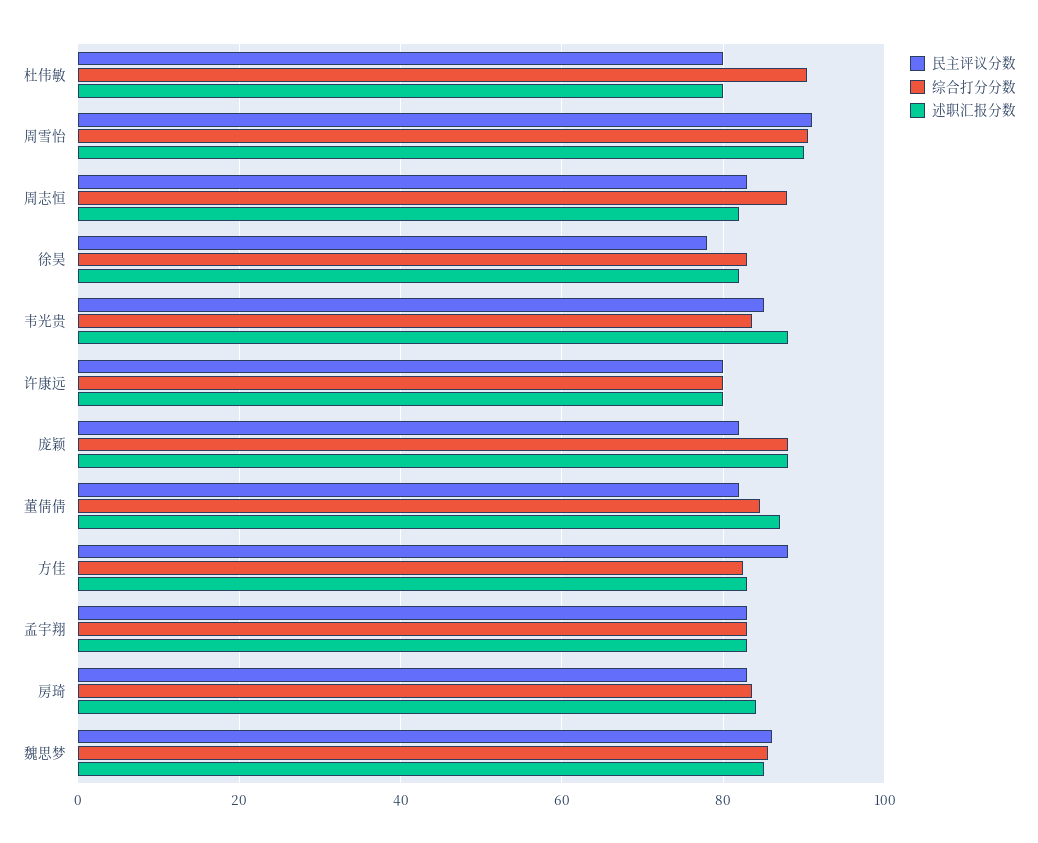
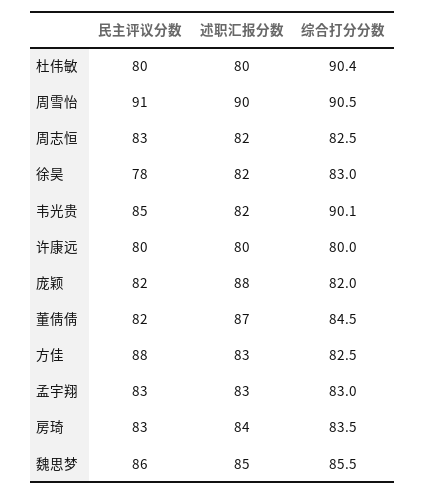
  {
    "民主评议分数": {
      "杜伟敏": 80,
      "周雪怡": 91,
      "周志恒": 83,
      "徐昊": 78,
      "韦光贵": 85,
      "许康远": 80,
      "庞颖": 82,
      "董倩倩": 82,
      "方佳": 88,
      "孟宇翔": 83,
      "房琦": 83,
      "魏思梦": 86
    },
    "综合打分分数": {
      "杜伟敏": 90.4,
      "周雪怡": 90.5,
-     "周志恒": 88,
+     "周志恒": 82.5,
      "徐昊": 83,
-     "韦光贵": 84,
+     "韦光贵": 90.1,
      "许康远": 80,
-     "庞颖": 88,
+     "庞颖": 82,
      "董倩倩": 84.5,
      "方佳": 82.5,
      "孟宇翔": 83,
      "房琦": 83.5,
      "魏思梦": 85.5
    },
    "述职汇报分数": {
      "杜伟敏": 80,
      "周雪怡": 90,
      "周志恒": 82,
      "徐昊": 82,
-     "韦光贵": 88,
+     "韦光贵": 82,
      "许康远": 80,
      "庞颖": 88,
      "董倩倩": 87,
      "方佳": 83,
      "孟宇翔": 83,
      "房琦": 84,
      "魏思梦": 85
    }
  }

